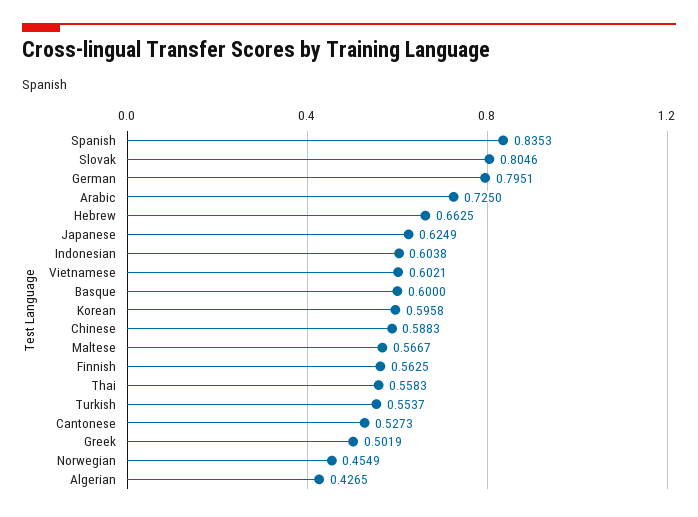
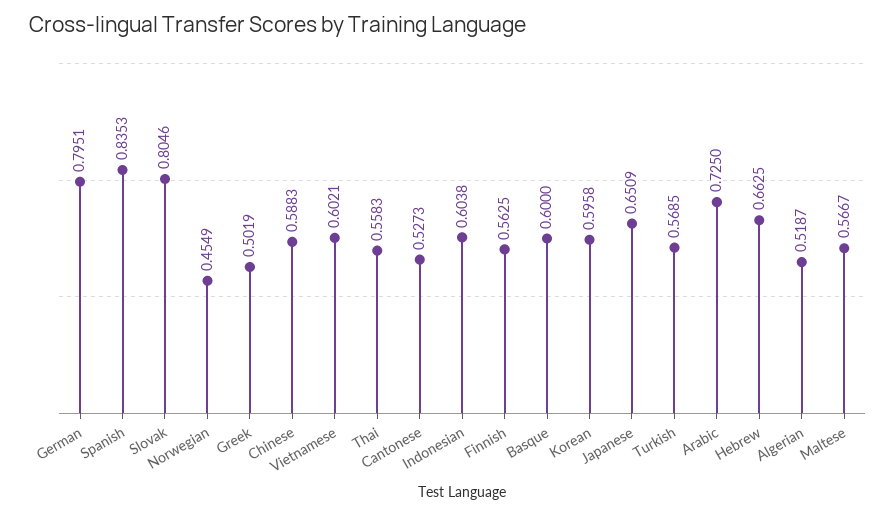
  {
    "Spanish": 0.8353,
    "Slovak": 0.8046,
    "German": 0.7951,
    "Arabic": 0.725,
    "Hebrew": 0.6625,
-   "Japanese": 0.6249,
+   "Japanese": 0.6509,
    "Indonesian": 0.6038,
    "Vietnamese": 0.6021,
    "Basque": 0.6,
    "Korean": 0.5958,
    "Chinese": 0.5883,
    "Maltese": 0.5667,
    "Finnish": 0.5625,
    "Thai": 0.5583,
-   "Turkish": 0.5537,
+   "Turkish": 0.5685,
    "Cantonese": 0.5273,
    "Greek": 0.5019,
    "Norwegian": 0.4549,
-   "Algerian": 0.4265
+   "Algerian": 0.5187
  }

